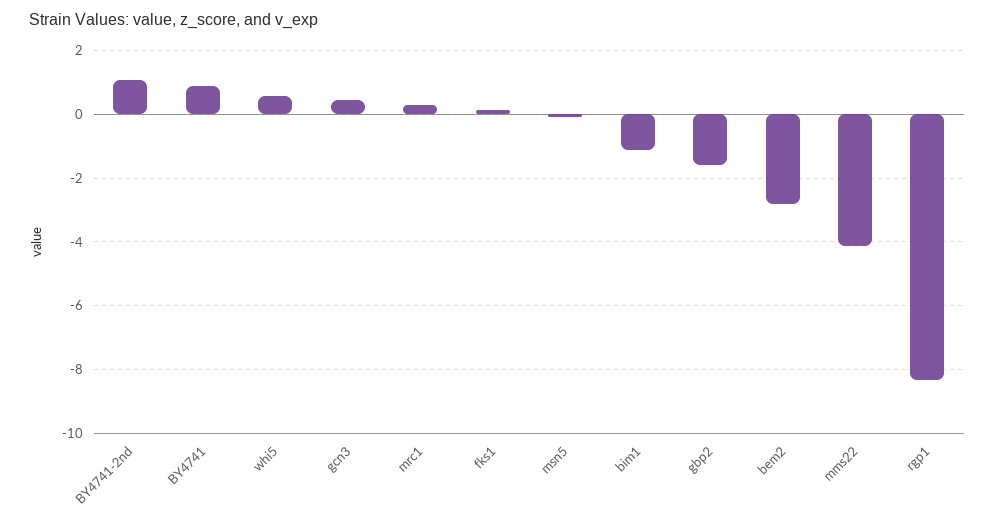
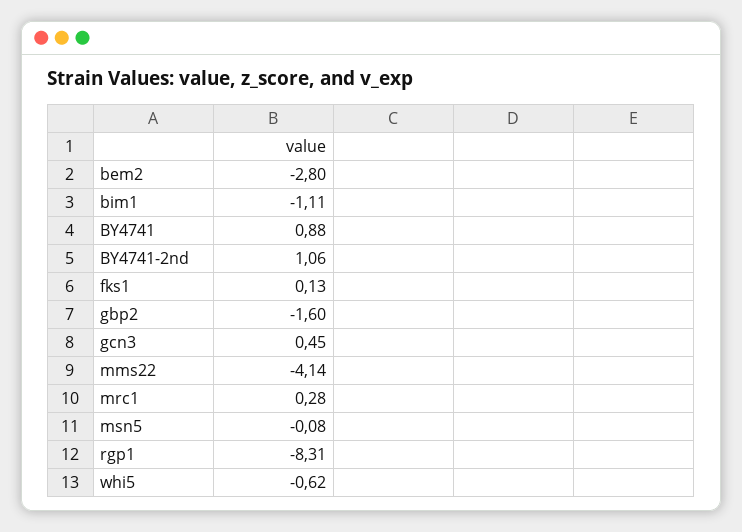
  {
    "BY4741-2nd": 1.06,
    "BY4741": 0.88,
-   "whi5": 0.6,
+   "whi5": -0.62,
    "gcn3": 0.45,
    "mrc1": 0.28,
    "fks1": 0.13,
    "msn5": -0.08,
    "bim1": -1.11,
    "gbp2": -1.6,
    "bem2": -2.8,
    "mms22": -4.14,
    "rgp1": -8.31
  }

